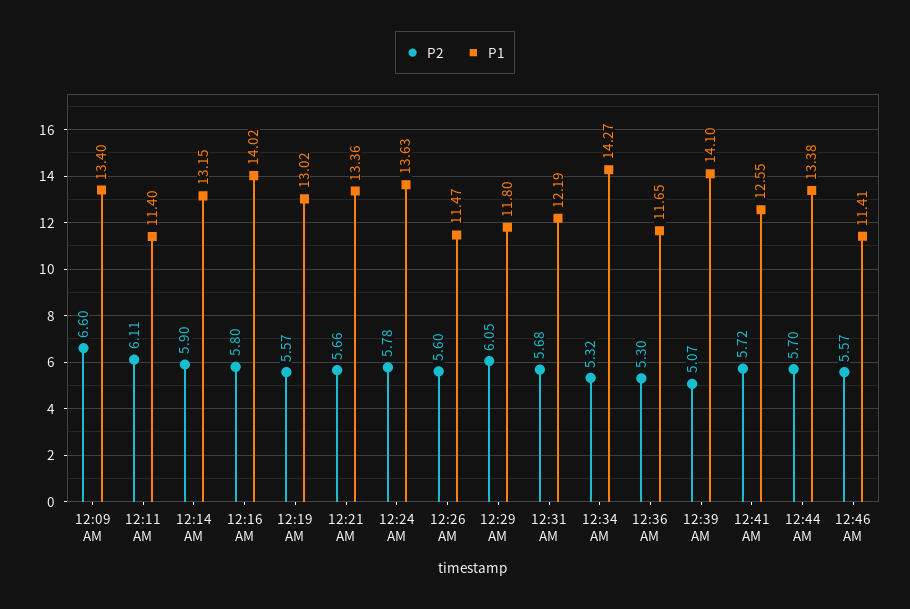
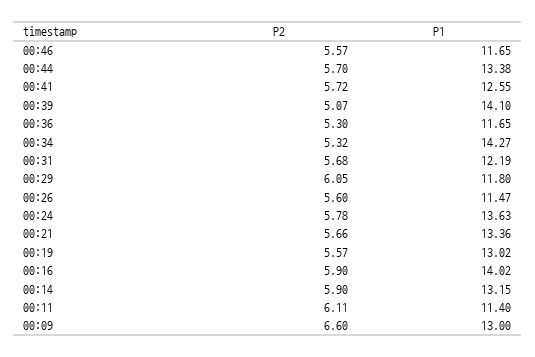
  {
    "P2": {
      "12:09 AM": 6.6,
      "12:11 AM": 6.11,
      "12:14 AM": 5.9,
-     "12:16 AM": 5.8,
+     "12:16 AM": 5.9,
      "12:19 AM": 5.57,
      "12:21 AM": 5.66,
      "12:24 AM": 5.78,
      "12:26 AM": 5.6,
      "12:29 AM": 6.05,
      "12:31 AM": 5.68,
      "12:34 AM": 5.32,
      "12:36 AM": 5.3,
      "12:39 AM": 5.07,
      "12:41 AM": 5.72,
      "12:44 AM": 5.7,
      "12:46 AM": 5.57
    },
    "P1": {
-     "12:09 AM": 13.4,
+     "12:09 AM": 13,
      "12:11 AM": 11.4,
      "12:14 AM": 13.15,
      "12:16 AM": 14.02,
      "12:19 AM": 13.02,
      "12:21 AM": 13.36,
      "12:24 AM": 13.63,
      "12:26 AM": 11.47,
      "12:29 AM": 11.8,
      "12:31 AM": 12.19,
      "12:34 AM": 14.27,
      "12:36 AM": 11.65,
      "12:39 AM": 14.1,
      "12:41 AM": 12.55,
      "12:44 AM": 13.38,
-     "12:46 AM": 11.41
+     "12:46 AM": 11.65
    }
  }

